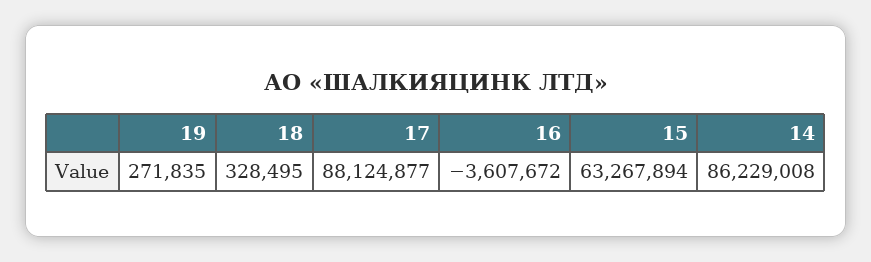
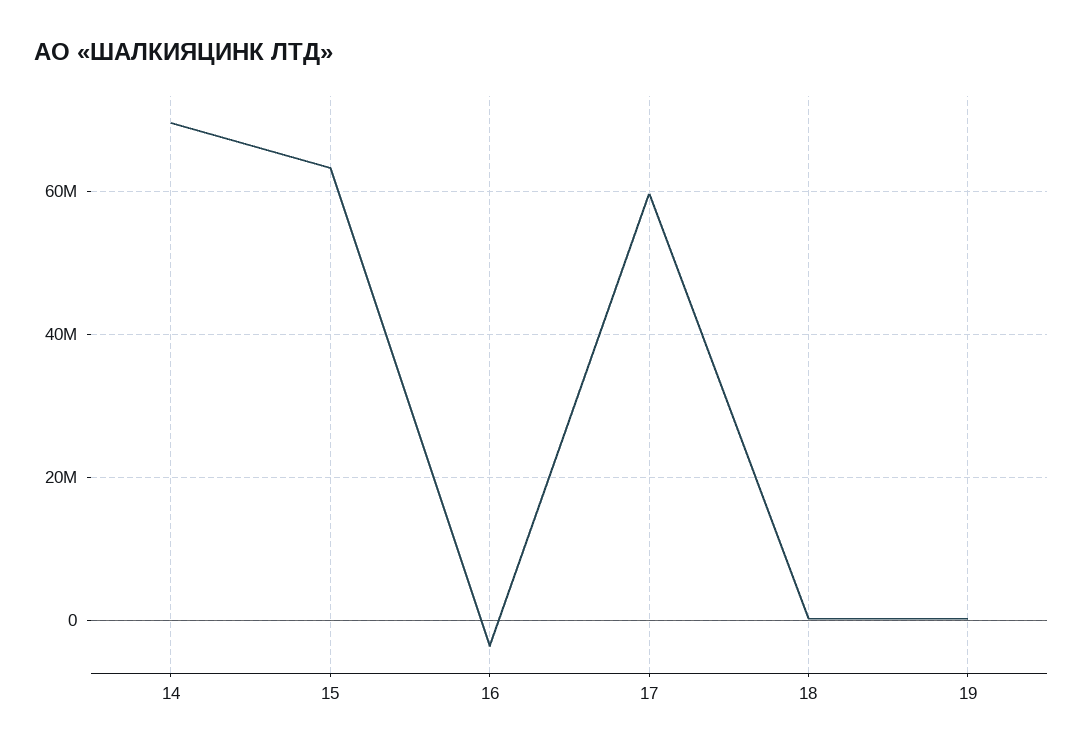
  {
    "19": 271835,
    "18": 328495,
-   "17": 88124877,
+   "17": 60000000,
    "16": -3607672,
    "15": 63267894,
-   "14": 86229008
+   "14": 70000000
  }

